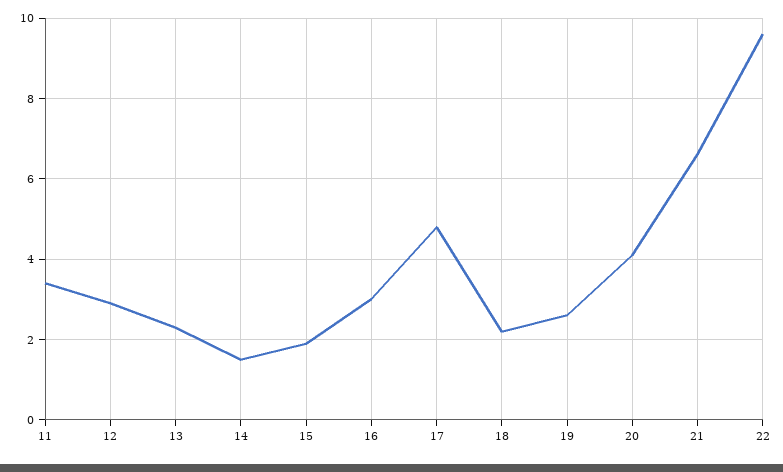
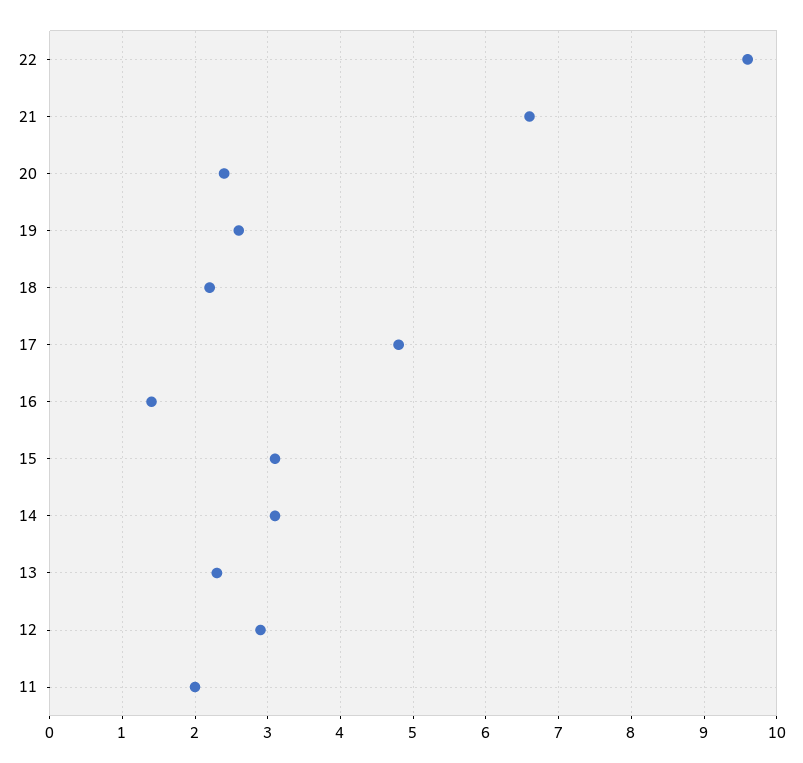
  {
-   "11": 3.5,
+   "11": 2,
    "12": 2.9,
    "13": 2.3,
-   "14": 1.5,
+   "14": 3.1,
-   "15": 2,
+   "15": 3.1,
-   "16": 3,
+   "16": 1.4,
    "17": 4.8,
    "18": 2.2,
    "19": 2.6,
-   "20": 4,
+   "20": 2.4,
    "21": 6.6,
    "22": 9.6
  }

